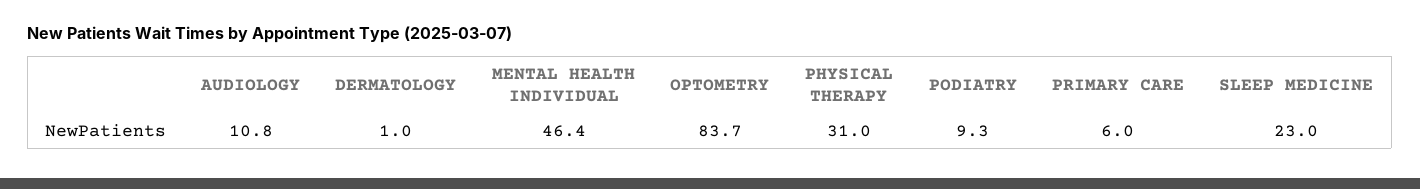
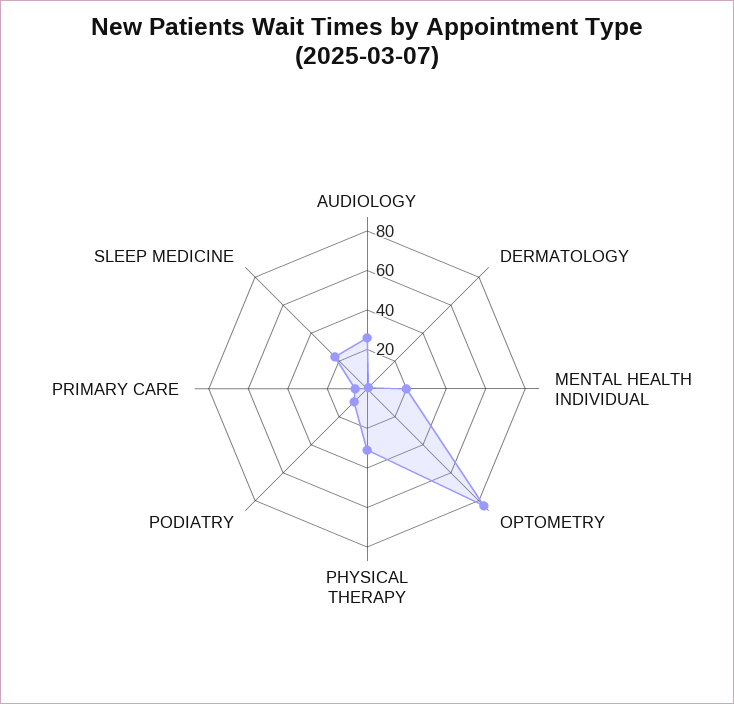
  {
-   "AUDIOLOGY": 10.8,
+   "AUDIOLOGY": 25,
    "DERMATOLOGY": 1,
-   "MENTAL HEALTH INDIVIDUAL": 46.4,
+   "MENTAL HEALTH INDIVIDUAL": 20,
    "OPTOMETRY": 83.7,
    "PHYSICAL THERAPY": 31,
    "PODIATRY": 9.3,
    "PRIMARY CARE": 6,
    "SLEEP MEDICINE": 23
  }

